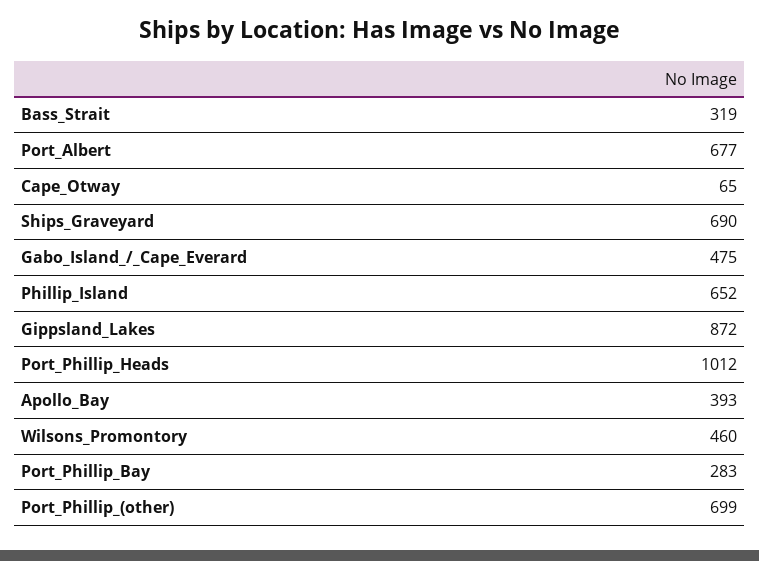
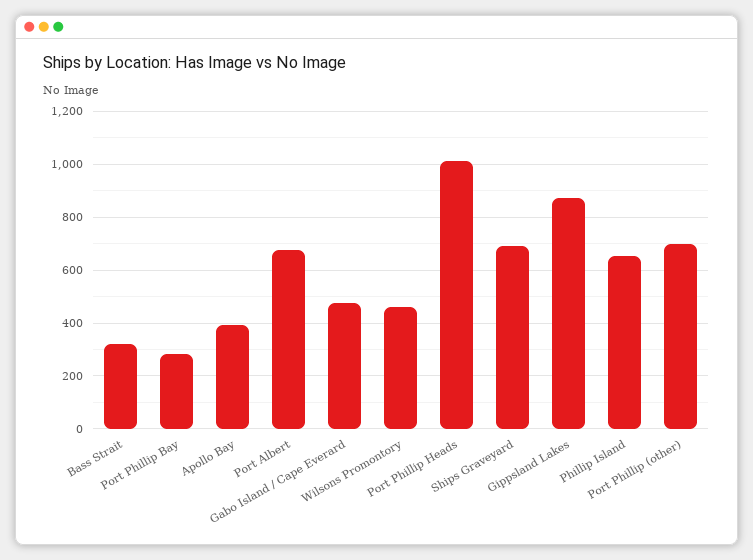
  {
    "Bass_Strait": 319,
    "Port_Albert": 677,
-   "Cape_Otway": 65,
    "Ships_Graveyard": 690,
    "Gabo_Island_/_Cape_Everard": 475,
    "Phillip_Island": 652,
    "Gippsland_Lakes": 872,
    "Port_Phillip_Heads": 1012,
    "Apollo_Bay": 393,
    "Wilsons_Promontory": 460,
    "Port_Phillip_Bay": 283,
    "Port_Phillip_(other)": 699
  }

